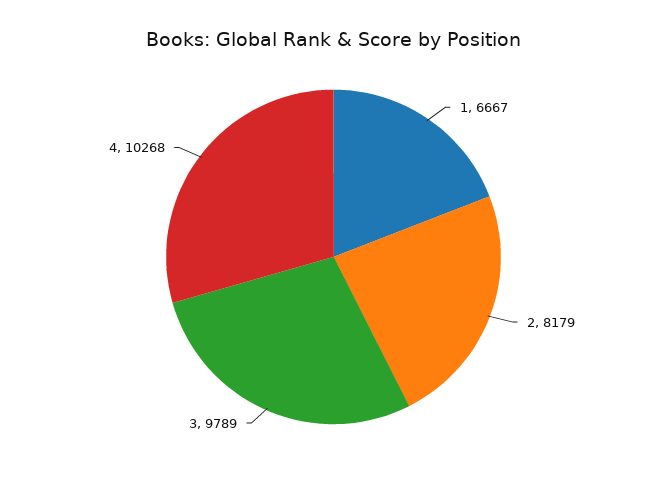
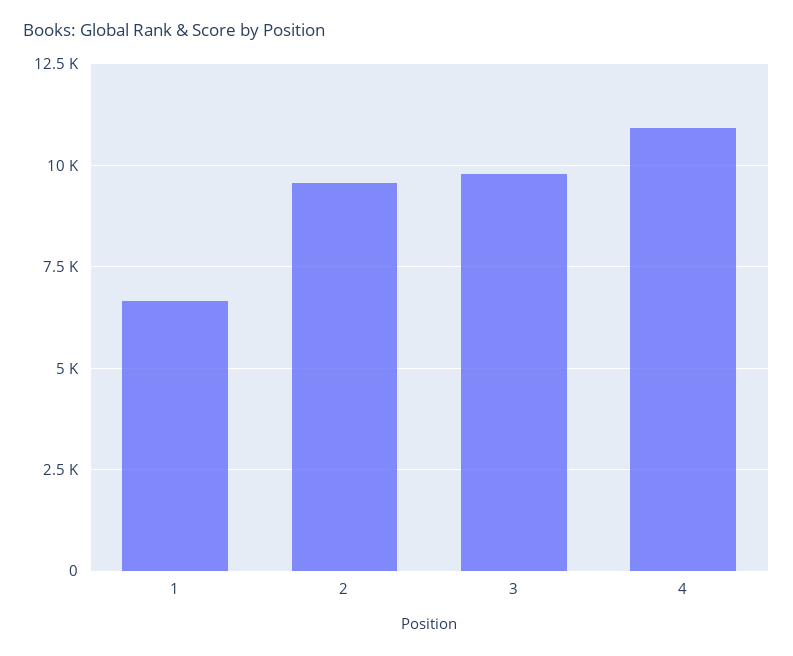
  {
    "1": 6667,
-   "2": 8179,
+   "2": 9500,
    "3": 9789,
-   "4": 10268
+   "4": 11000
  }

